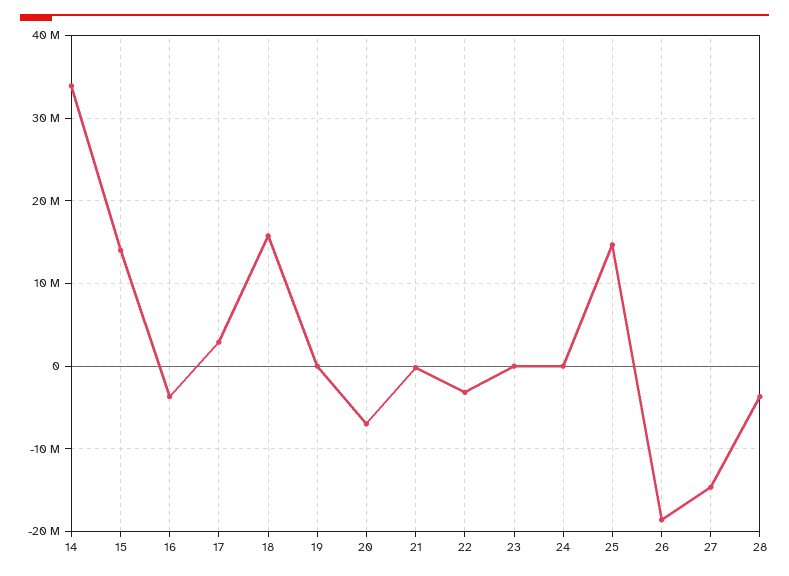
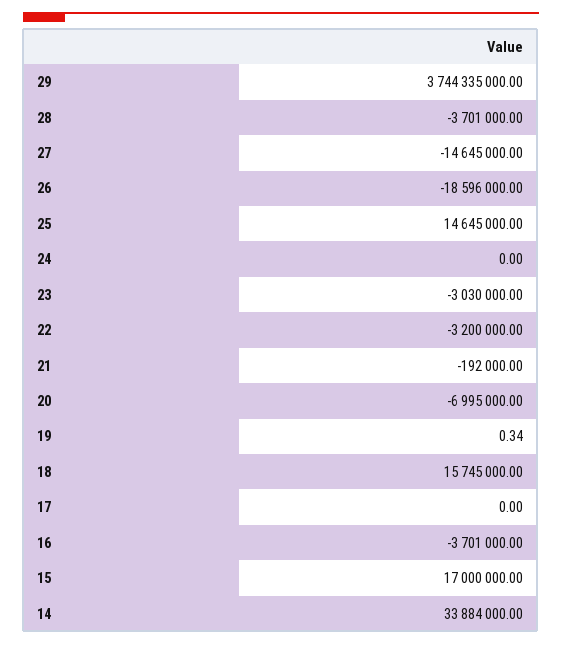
  {
    "14": 33884000,
-   "15": 14000000,
+   "15": 17000000,
    "16": -3701000,
-   "17": 3000000,
+   "17": 0,
    "18": 15745000,
    "19": 0.34,
    "20": -6995000,
    "21": -192000,
    "22": -3200000,
-   "23": 0,
+   "23": -3030000,
    "24": 0,
    "25": 14645000,
    "26": -18596000,
    "27": -14645000,
-   "28": -3701000
+   "28": -3701000,
+   "29": 3744335000
  }

